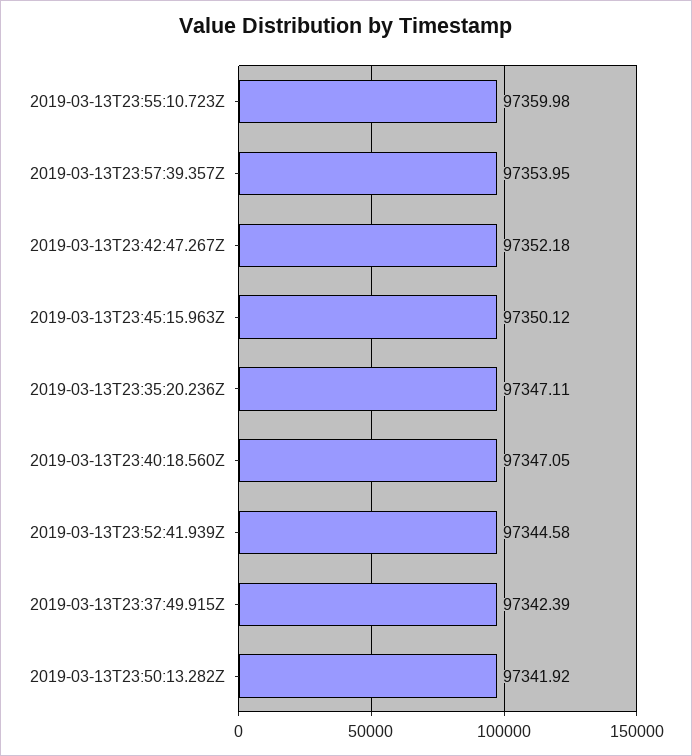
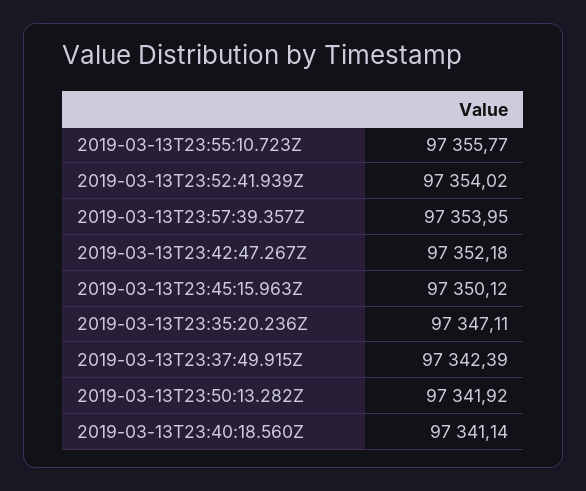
  {
-   "2019-03-13T23:55:10.723Z": 97359.98,
+   "2019-03-13T23:55:10.723Z": 97355.77,
    "2019-03-13T23:57:39.357Z": 97353.95,
    "2019-03-13T23:42:47.267Z": 97352.18,
    "2019-03-13T23:45:15.963Z": 97350.12,
    "2019-03-13T23:35:20.236Z": 97347.11,
-   "2019-03-13T23:40:18.560Z": 97347.05,
+   "2019-03-13T23:40:18.560Z": 97341.14,
-   "2019-03-13T23:52:41.939Z": 97344.58,
+   "2019-03-13T23:52:41.939Z": 97354.02,
    "2019-03-13T23:37:49.915Z": 97342.39,
    "2019-03-13T23:50:13.282Z": 97341.92
  }

